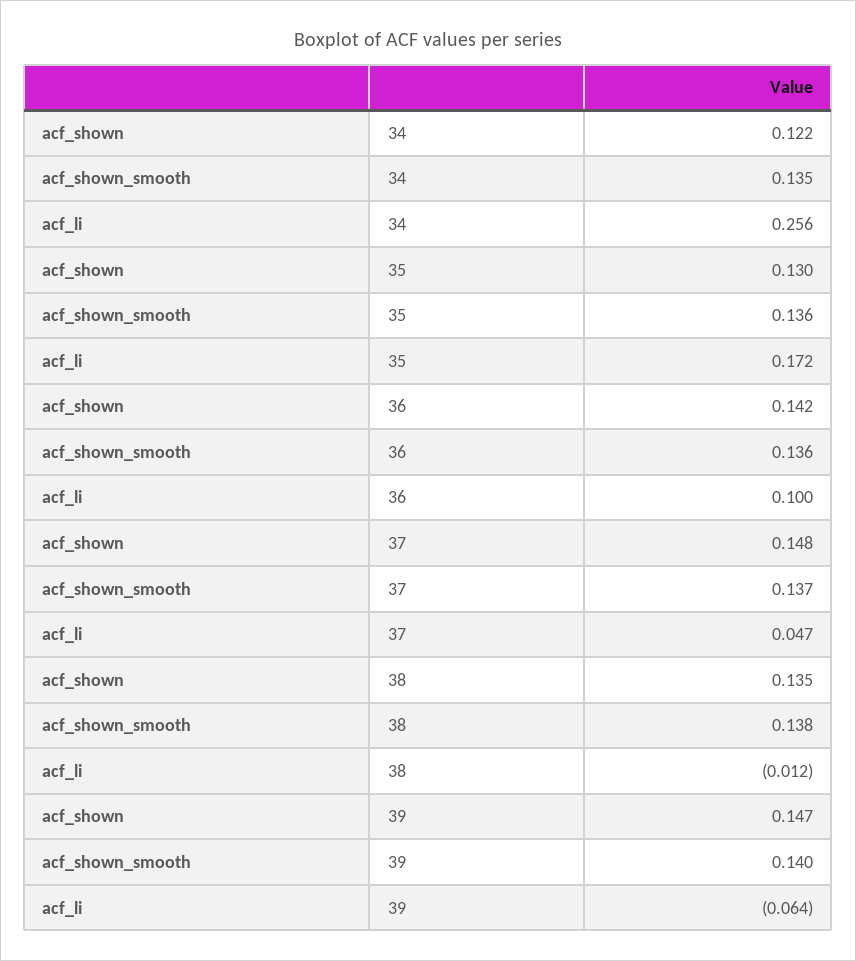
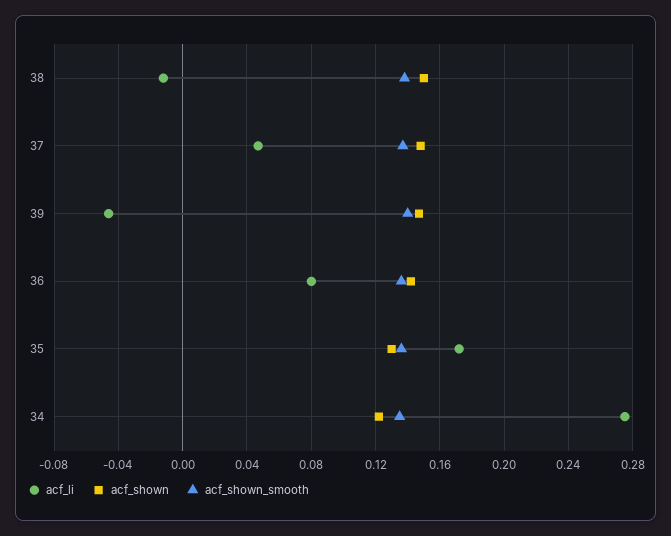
  {
    "acf_shown": {
      "34": 0.122,
      "35": 0.13,
      "36": 0.142,
      "37": 0.148,
-     "38": 0.135,
+     "38": 0.15,
      "39": 0.147
    },
    "acf_shown_smooth": {
      "34": 0.135,
      "35": 0.136,
      "36": 0.136,
      "37": 0.137,
      "38": 0.138,
      "39": 0.14
    },
    "acf_li": {
-     "34": 0.256,
+     "34": 0.275,
      "35": 0.172,
-     "36": 0.1,
+     "36": 0.08,
      "37": 0.047,
      "38": -0.012,
-     "39": -0.064
+     "39": -0.045
    }
  }

